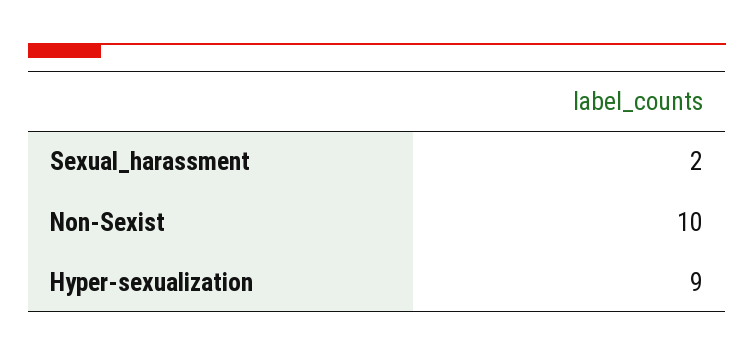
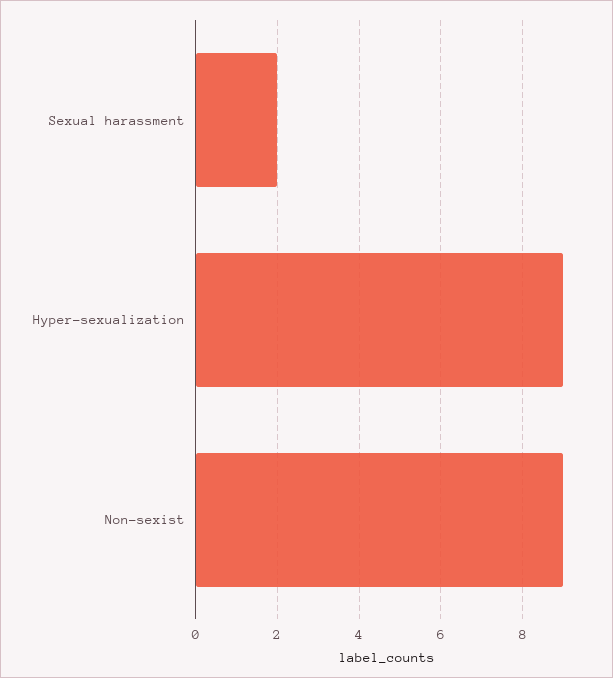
  {
    "Sexual_harassment": 2,
-   "Non-Sexist": 10,
+   "Non-Sexist": 9,
    "Hyper-sexualization": 9
  }

